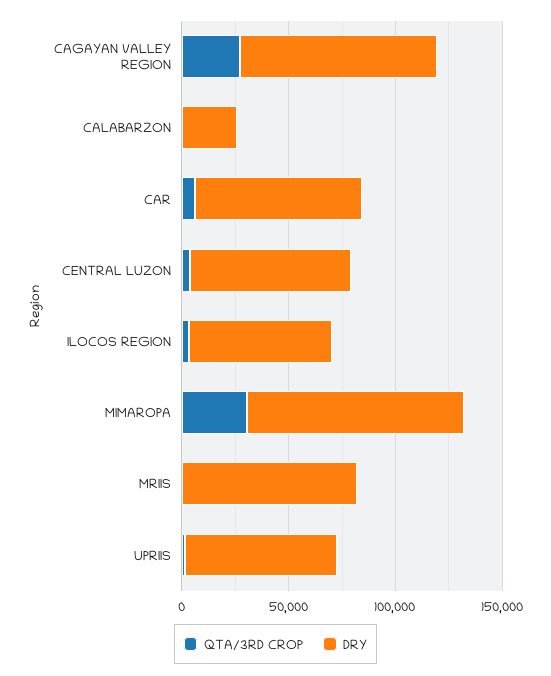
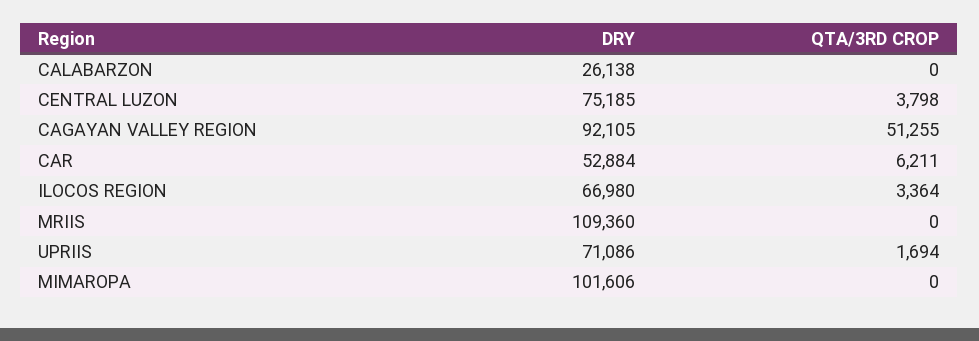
  {
    "QTA/3RD CROP": {
-     "CAGAYAN VALLEY REGION": 30000,
+     "CAGAYAN VALLEY REGION": 51255,
      "CALABARZON": 0,
      "CAR": 6211,
      "CENTRAL LUZON": 3798,
      "ILOCOS REGION": 3364,
-     "MIMAROPA": 30000,
+     "MIMAROPA": 0,
      "MRIIS": 0,
      "UPRIIS": 1694
    },
    "DRY": {
      "CAGAYAN VALLEY REGION": 92105,
      "CALABARZON": 26138,
-     "CAR": 80000,
+     "CAR": 52884,
      "CENTRAL LUZON": 75185,
      "ILOCOS REGION": 66980,
      "MIMAROPA": 101606,
-     "MRIIS": 80000,
+     "MRIIS": 109360,
      "UPRIIS": 71086
    }
  }

